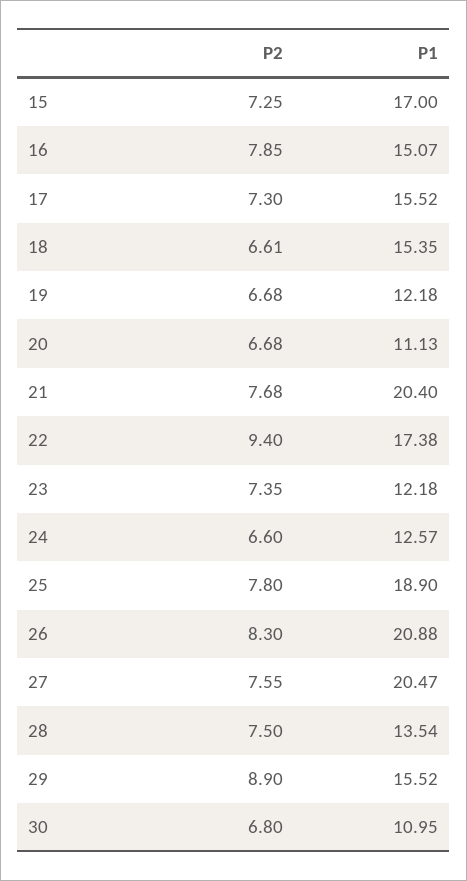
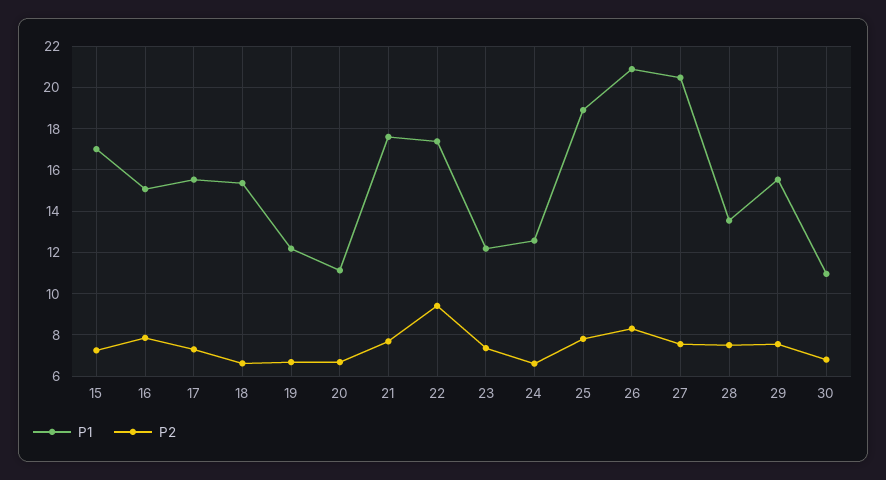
  {
    "P2": {
      "15": 7.25,
      "16": 7.85,
      "17": 7.3,
      "18": 6.61,
      "19": 6.68,
      "20": 6.68,
      "21": 7.68,
      "22": 9.4,
      "23": 7.35,
      "24": 6.6,
      "25": 7.8,
      "26": 8.3,
      "27": 7.55,
      "28": 7.5,
-     "29": 8.9,
+     "29": 7.5,
      "30": 6.8
    },
    "P1": {
      "15": 17,
      "16": 15.07,
      "17": 15.52,
      "18": 15.35,
      "19": 12.18,
      "20": 11.13,
-     "21": 20.4,
+     "21": 17.5,
      "22": 17.38,
      "23": 12.18,
      "24": 12.57,
      "25": 18.9,
      "26": 20.88,
      "27": 20.47,
      "28": 13.54,
      "29": 15.52,
      "30": 10.95
    }
  }

